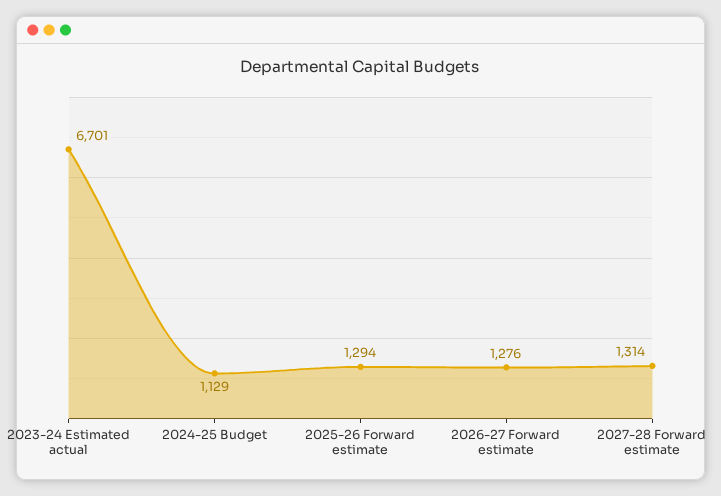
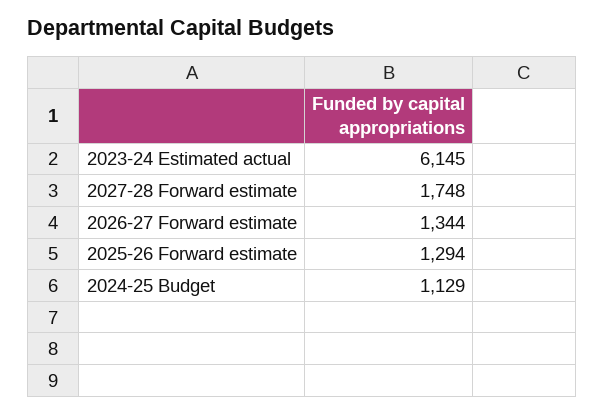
  {
-   "2023-24 Estimated actual": 6701,
+   "2023-24 Estimated actual": 6145,
    "2024-25 Budget": 1129,
    "2025-26 Forward estimate": 1294,
-   "2026-27 Forward estimate": 1276,
+   "2026-27 Forward estimate": 1344,
-   "2027-28 Forward estimate": 1314
+   "2027-28 Forward estimate": 1748
  }

